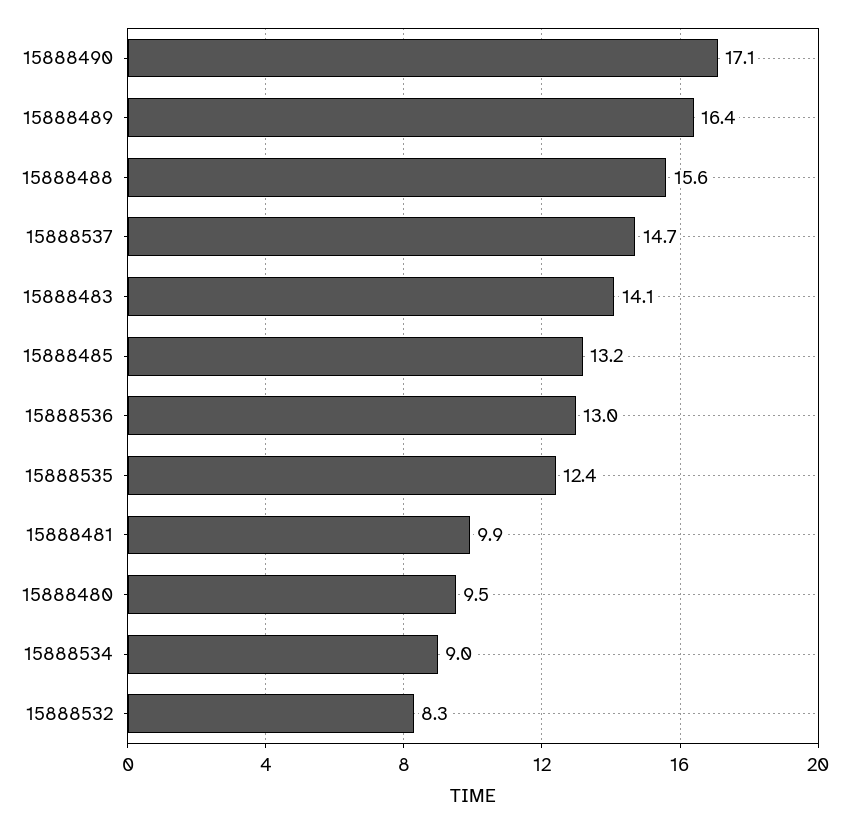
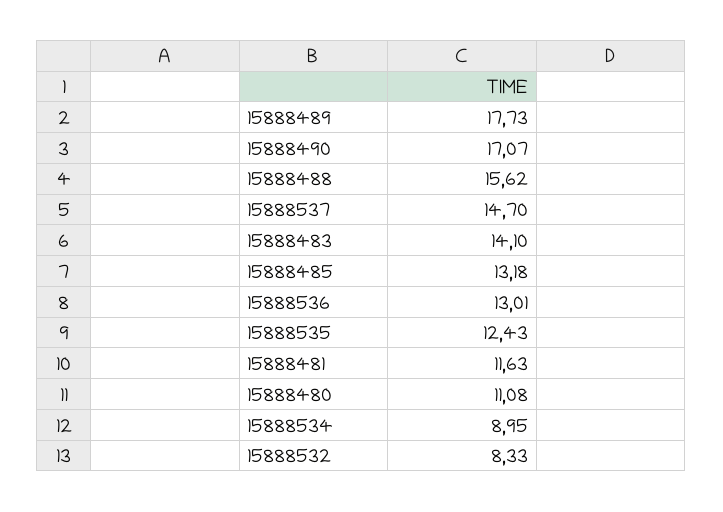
  {
    "15888490": 17.07,
-   "15888489": 16.4,
+   "15888489": 17.73,
    "15888488": 15.62,
    "15888537": 14.7,
    "15888483": 14.1,
    "15888485": 13.18,
    "15888536": 13.01,
    "15888535": 12.43,
-   "15888481": 9.9,
+   "15888481": 11.63,
-   "15888480": 9.5,
+   "15888480": 11.08,
    "15888534": 8.95,
    "15888532": 8.33
  }

